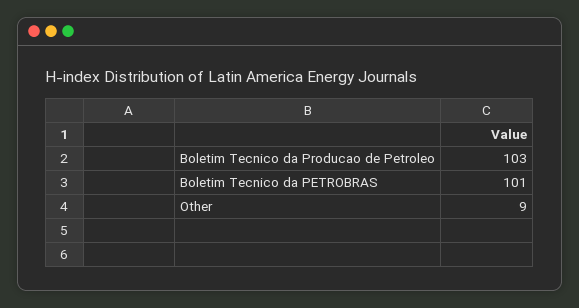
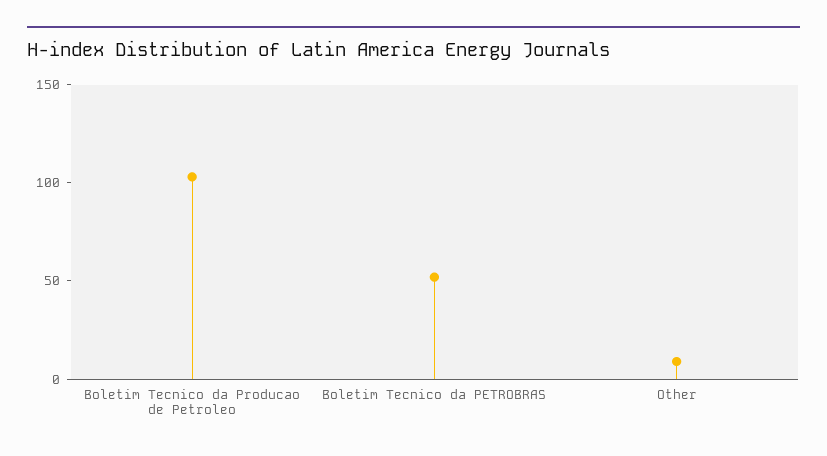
  {
    "Boletim Tecnico da Producao de Petroleo": 103,
-   "Boletim Tecnico da PETROBRAS": 101,
+   "Boletim Tecnico da PETROBRAS": 50,
    "Other": 9
  }

